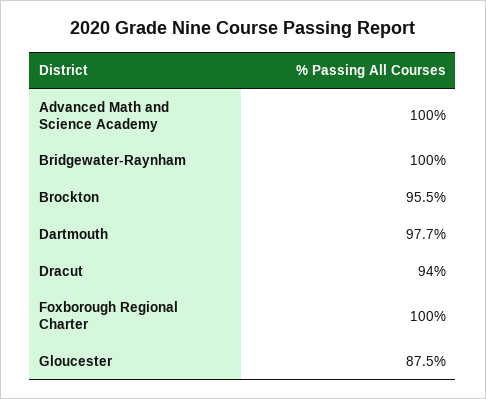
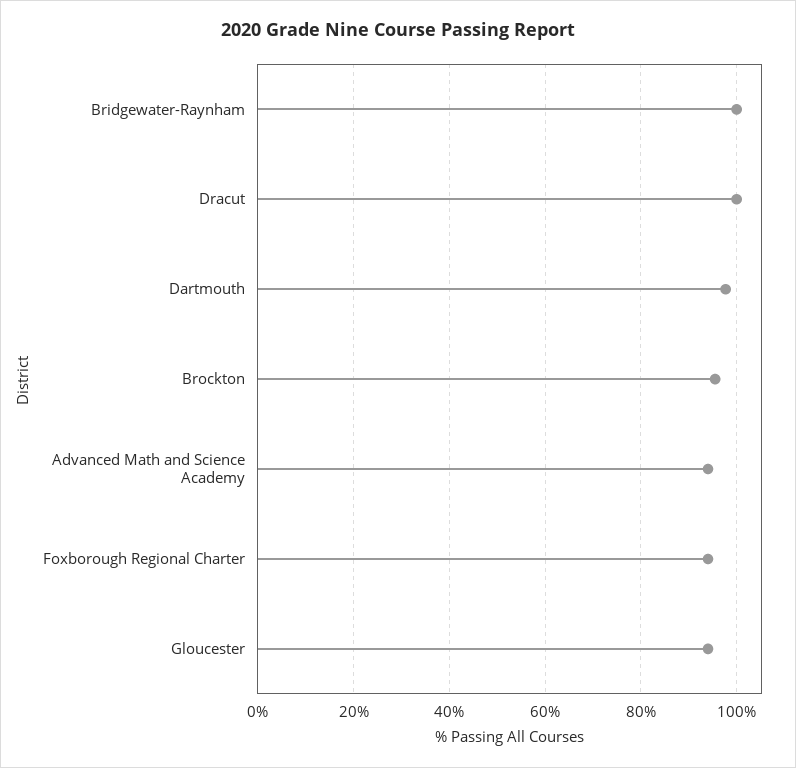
  {
-   "Advanced Math and Science Academy": 100,
+   "Advanced Math and Science Academy": 94,
    "Bridgewater-Raynham": 100,
    "Brockton": 95.5,
    "Dartmouth": 97.7,
-   "Dracut": 94,
+   "Dracut": 100,
-   "Foxborough Regional Charter": 100,
+   "Foxborough Regional Charter": 94,
-   "Gloucester": 87.5
+   "Gloucester": 94
  }

